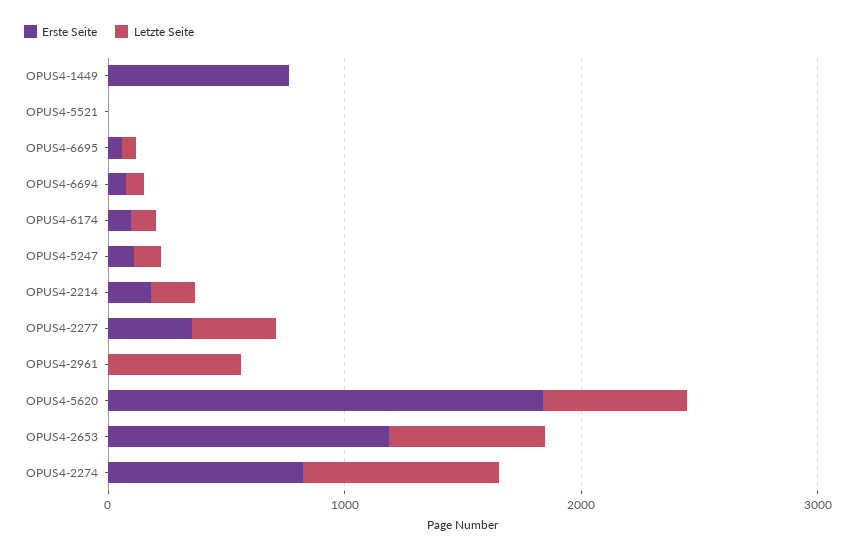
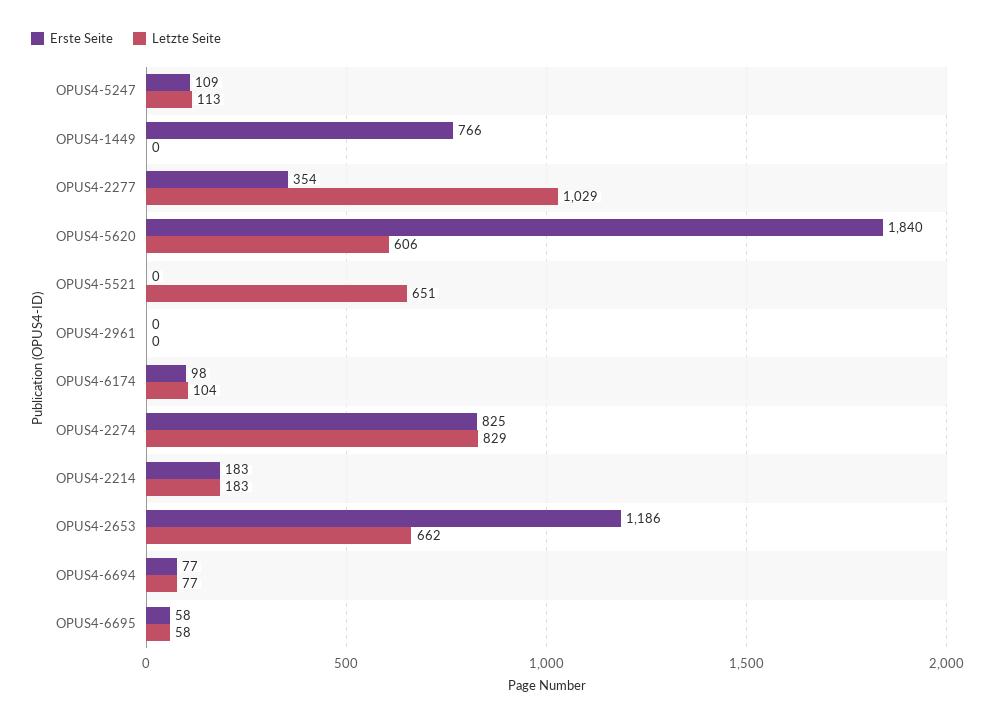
  {
    "Erste Seite": {
      "OPUS4-1449": 766,
      "OPUS4-5521": 0,
      "OPUS4-6695": 58,
      "OPUS4-6694": 77,
      "OPUS4-6174": 98,
      "OPUS4-5247": 109,
      "OPUS4-2214": 183,
      "OPUS4-2277": 354,
      "OPUS4-2961": 0,
      "OPUS4-5620": 1840,
      "OPUS4-2653": 1186,
      "OPUS4-2274": 825
    },
    "Letzte Seite": {
      "OPUS4-1449": 0,
-     "OPUS4-5521": 0,
+     "OPUS4-5521": 651,
      "OPUS4-6695": 58,
      "OPUS4-6694": 77,
      "OPUS4-6174": 104,
      "OPUS4-5247": 113,
      "OPUS4-2214": 183,
-     "OPUS4-2277": 400,
+     "OPUS4-2277": 1029,
-     "OPUS4-2961": 600,
+     "OPUS4-2961": 0,
      "OPUS4-5620": 606,
      "OPUS4-2653": 662,
      "OPUS4-2274": 829
    }
  }

